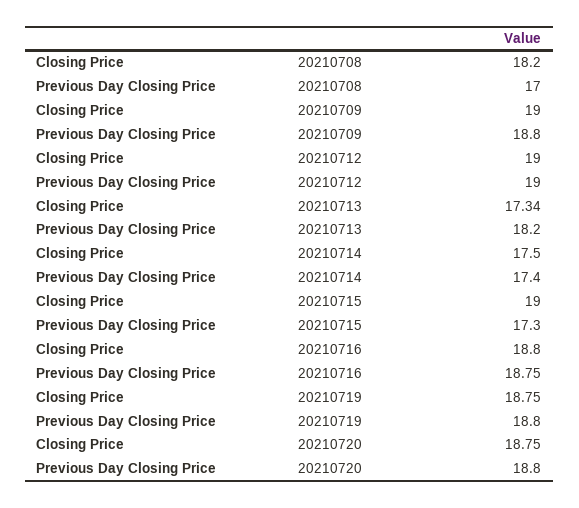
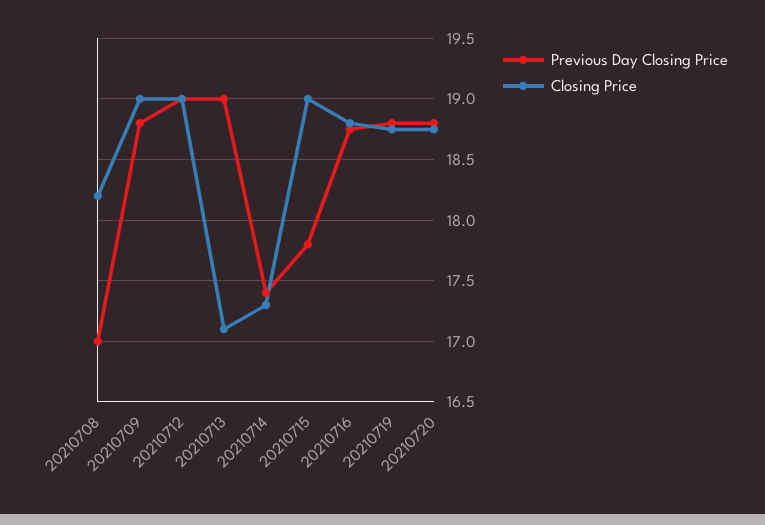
  {
    "Closing Price": {
      "20210708": 18.2,
      "20210709": 19,
      "20210712": 19,
-     "20210713": 17.34,
+     "20210713": 17.1,
-     "20210714": 17.5,
+     "20210714": 17.3,
      "20210715": 19,
      "20210716": 18.8,
      "20210719": 18.75,
      "20210720": 18.75
    },
    "Previous Day Closing Price": {
      "20210708": 17,
      "20210709": 18.8,
      "20210712": 19,
-     "20210713": 18.2,
+     "20210713": 19,
      "20210714": 17.4,
-     "20210715": 17.3,
+     "20210715": 17.8,
      "20210716": 18.75,
      "20210719": 18.8,
      "20210720": 18.8
    }
  }

